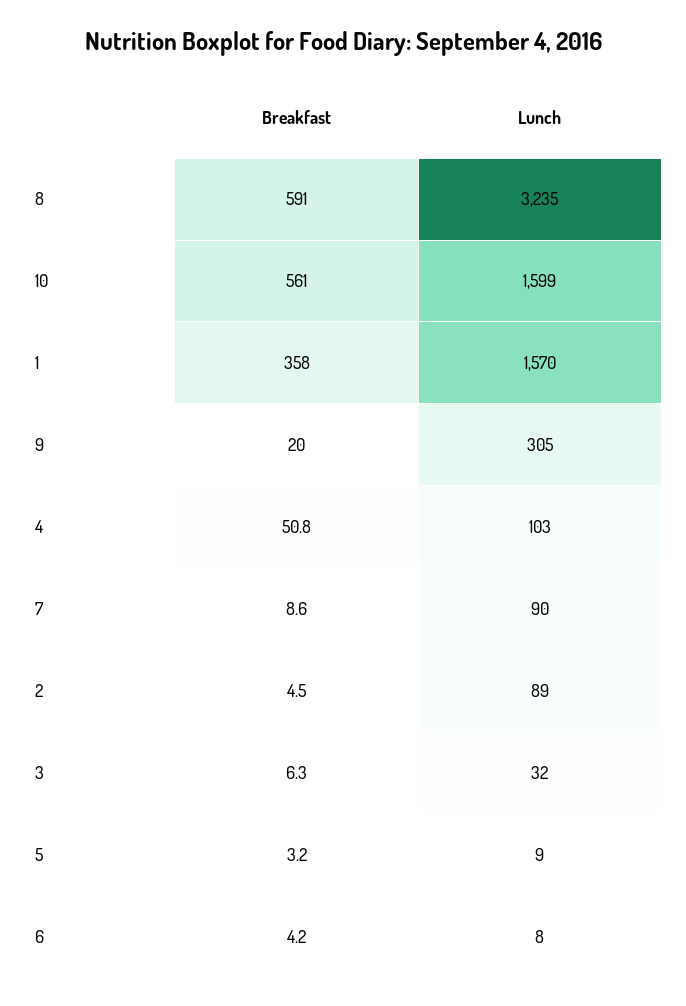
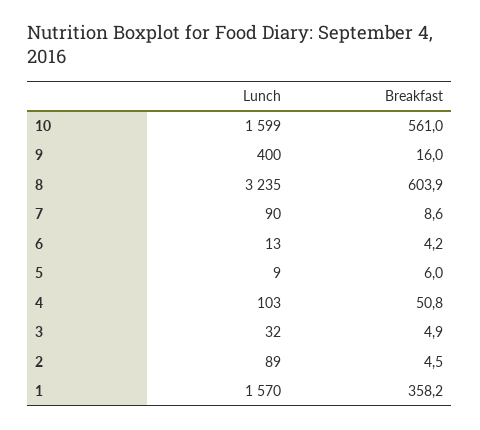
  {
    "Breakfast": {
-     "8": 591,
+     "8": 603.9,
      "10": 561,
-     "1": 358,
+     "1": 358.2,
-     "9": 20,
+     "9": 16,
      "4": 50.8,
      "7": 8.6,
      "2": 4.5,
-     "3": 6.3,
+     "3": 4.9,
-     "5": 3.2,
+     "5": 6,
      "6": 4.2
    },
    "Lunch": {
      "8": 3235,
      "10": 1599,
      "1": 1570,
-     "9": 305,
+     "9": 400,
      "4": 103,
      "7": 90,
      "2": 89,
      "3": 32,
      "5": 9,
-     "6": 8
+     "6": 13
    }
  }

